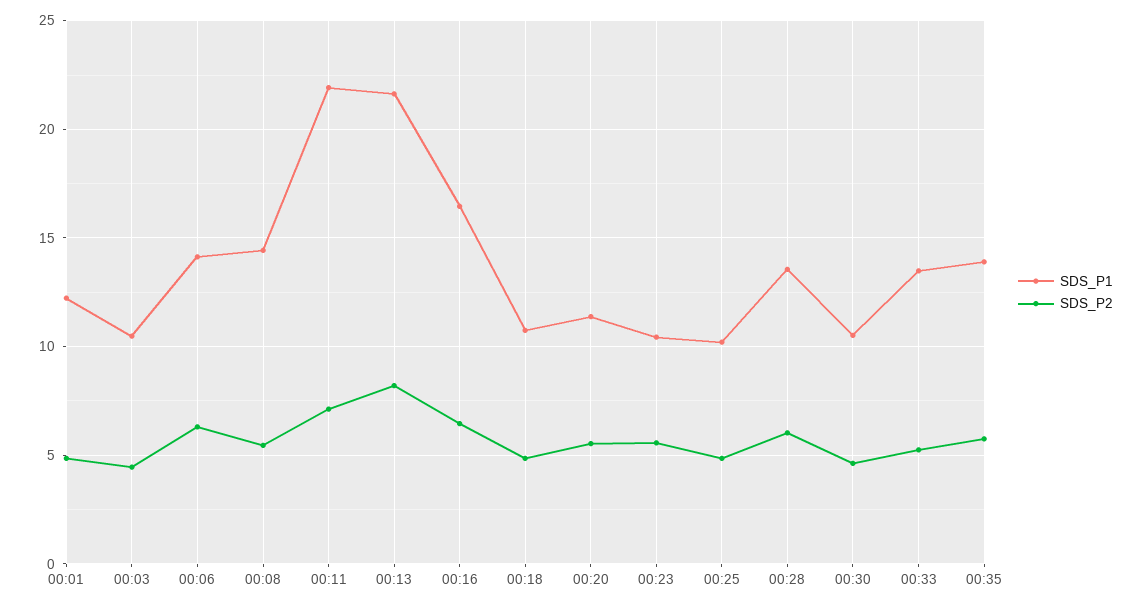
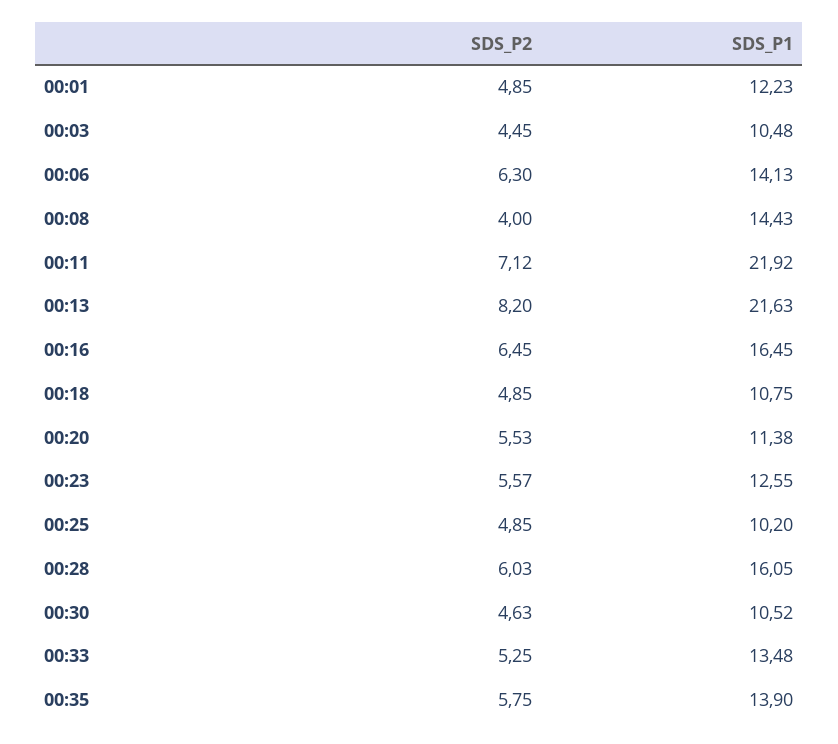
  {
    "SDS_P1": {
      "00:01": 12.23,
      "00:03": 10.48,
      "00:06": 14.13,
      "00:08": 14.43,
      "00:11": 21.92,
      "00:13": 21.63,
      "00:16": 16.45,
      "00:18": 10.75,
      "00:20": 11.38,
-     "00:23": 10.5,
+     "00:23": 12.55,
      "00:25": 10.2,
-     "00:28": 13.5,
+     "00:28": 16.05,
      "00:30": 10.52,
      "00:33": 13.48,
      "00:35": 13.9
    },
    "SDS_P2": {
      "00:01": 4.85,
      "00:03": 4.45,
      "00:06": 6.3,
-     "00:08": 5.5,
+     "00:08": 4,
      "00:11": 7.12,
      "00:13": 8.2,
      "00:16": 6.45,
      "00:18": 4.85,
      "00:20": 5.53,
      "00:23": 5.57,
      "00:25": 4.85,
      "00:28": 6.03,
      "00:30": 4.63,
      "00:33": 5.25,
      "00:35": 5.75
    }
  }

